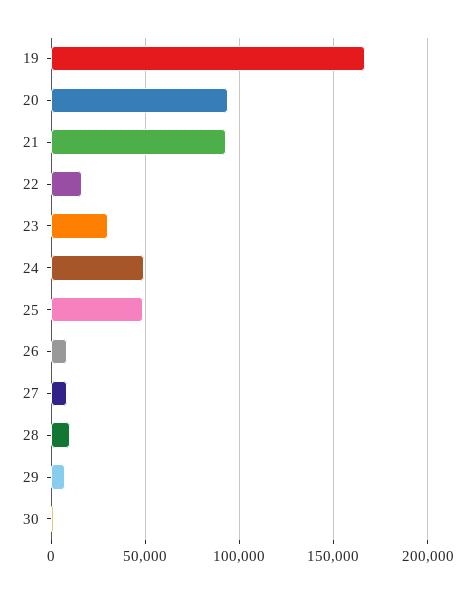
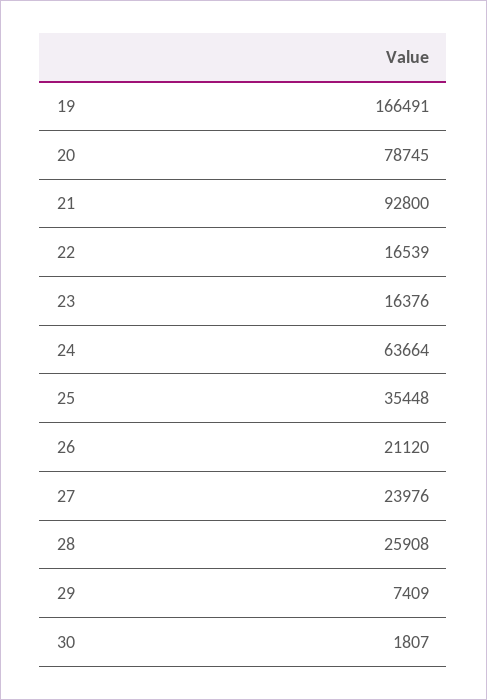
  {
    "19": 166491,
-   "20": 95000,
+   "20": 78745,
    "21": 92800,
    "22": 16539,
-   "23": 30000,
+   "23": 16376,
-   "24": 50000,
+   "24": 63664,
-   "25": 50000,
+   "25": 35448,
-   "26": 10000,
+   "26": 21120,
-   "27": 10000,
+   "27": 23976,
-   "28": 10000,
+   "28": 25908,
    "29": 7409,
    "30": 1807
  }

